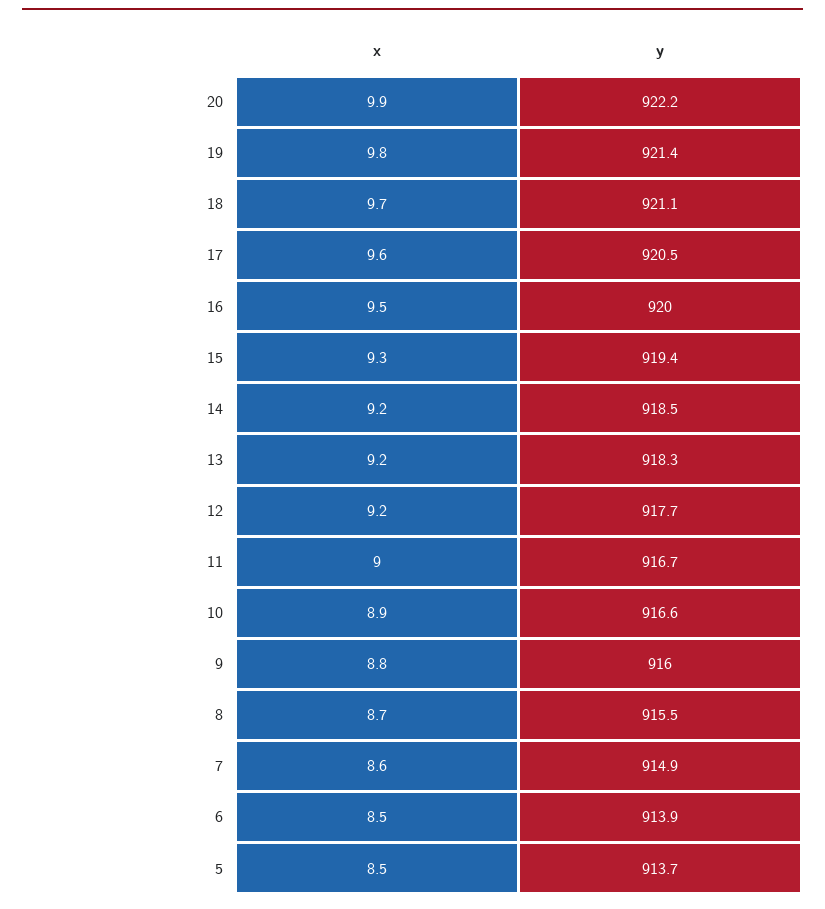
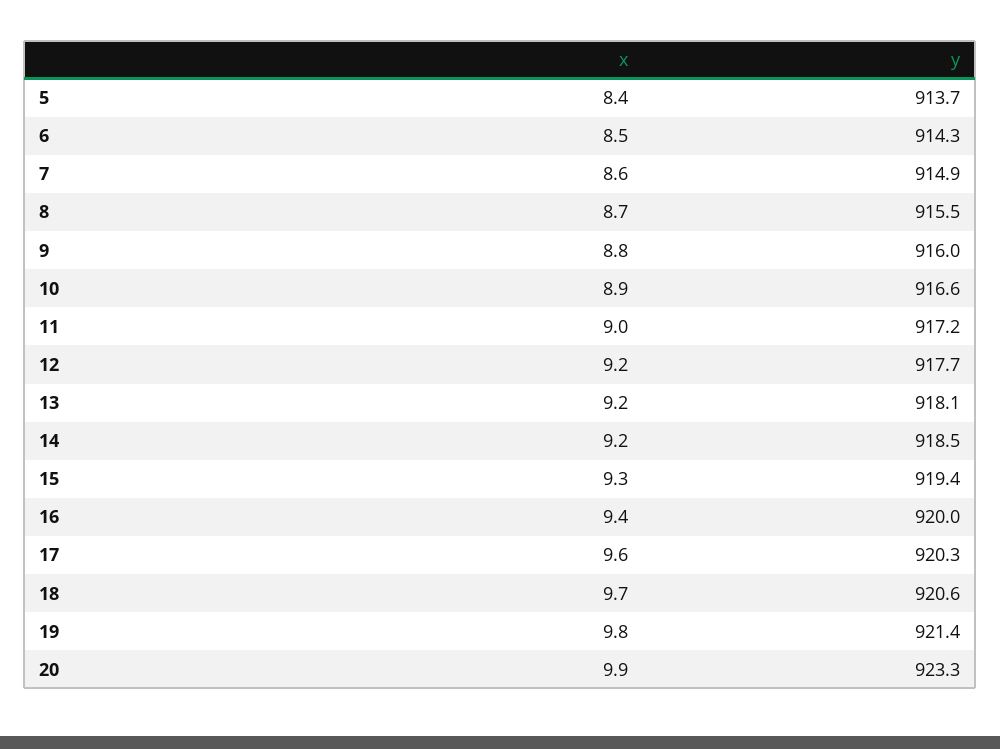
  {
    "x": {
      "20": 9.9,
      "19": 9.8,
      "18": 9.7,
      "17": 9.6,
-     "16": 9.5,
+     "16": 9.4,
      "15": 9.3,
      "14": 9.2,
      "13": 9.2,
      "12": 9.2,
      "11": 9,
      "10": 8.9,
      "9": 8.8,
      "8": 8.7,
      "7": 8.6,
      "6": 8.5,
-     "5": 8.5
+     "5": 8.4
    },
    "y": {
-     "20": 922.2,
+     "20": 923.3,
      "19": 921.4,
-     "18": 921.1,
+     "18": 920.6,
-     "17": 920.5,
+     "17": 920.3,
      "16": 920,
      "15": 919.4,
      "14": 918.5,
-     "13": 918.3,
+     "13": 918.1,
      "12": 917.7,
-     "11": 916.7,
+     "11": 917.2,
      "10": 916.6,
      "9": 916,
      "8": 915.5,
      "7": 914.9,
-     "6": 913.9,
+     "6": 914.3,
      "5": 913.7
    }
  }

